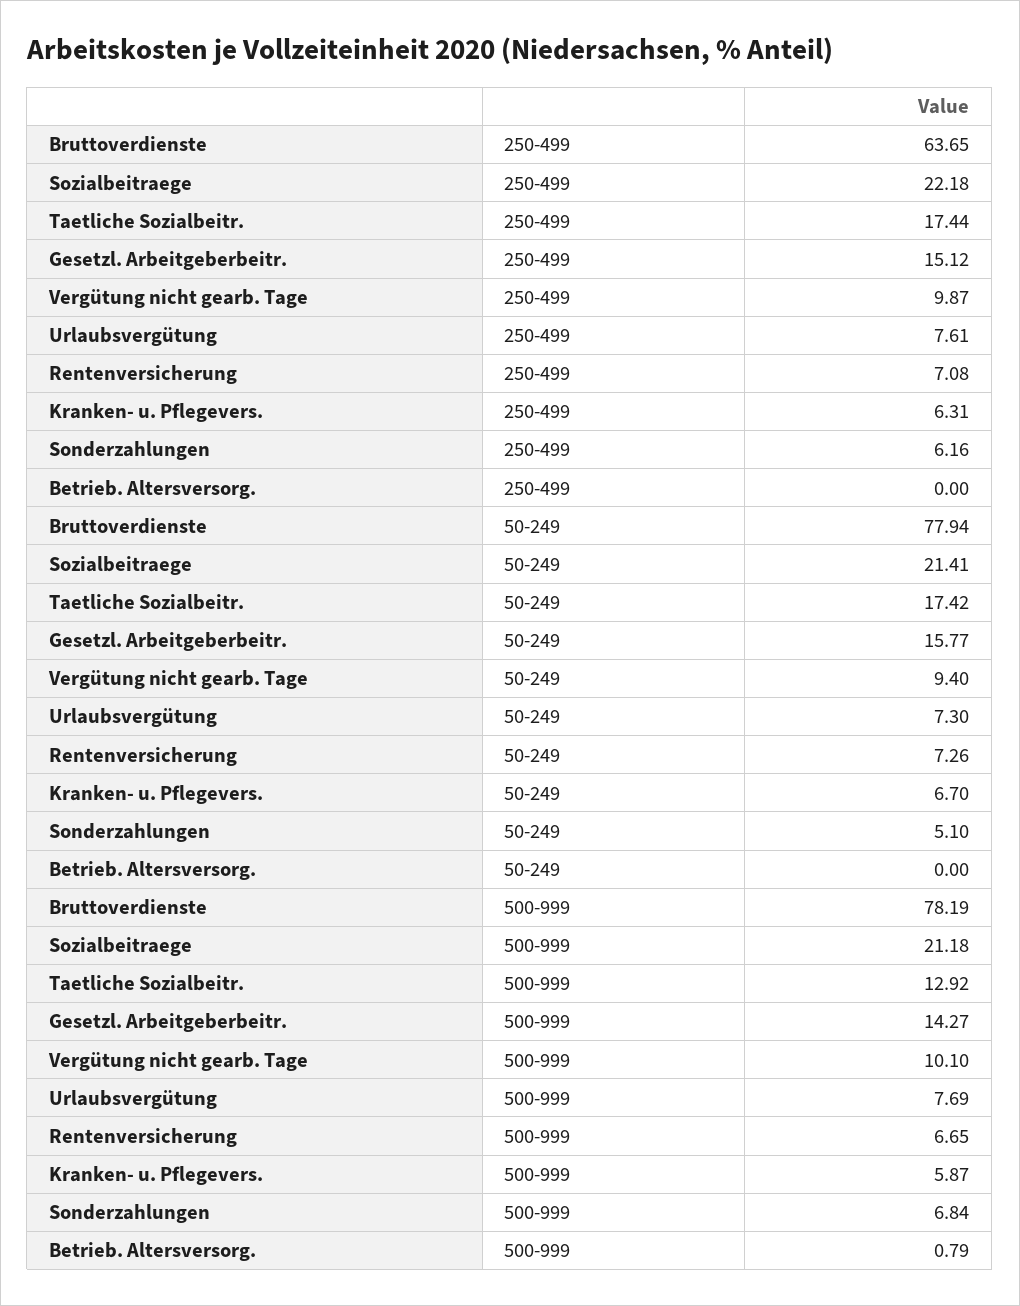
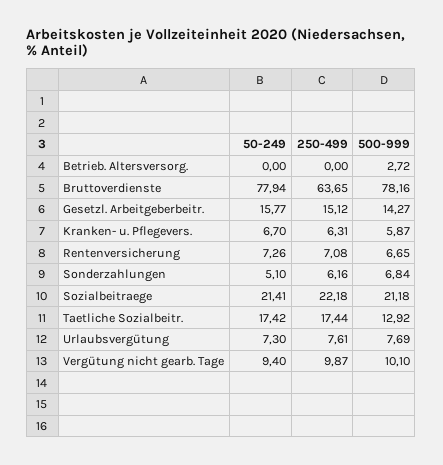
  {
    "Bruttoverdienste": {
      "250-499": 63.65,
      "50-249": 77.94,
-     "500-999": 78.19
+     "500-999": 78.16
    },
    "Sozialbeitraege": {
      "250-499": 22.18,
      "50-249": 21.41,
      "500-999": 21.18
    },
    "Taetliche Sozialbeitr.": {
      "250-499": 17.44,
      "50-249": 17.42,
      "500-999": 12.92
    },
    "Gesetzl. Arbeitgeberbeitr.": {
      "250-499": 15.12,
      "50-249": 15.77,
      "500-999": 14.27
    },
    "Vergütung nicht gearb. Tage": {
      "250-499": 9.87,
      "50-249": 9.4,
      "500-999": 10.1
    },
    "Urlaubsvergütung": {
      "250-499": 7.61,
      "50-249": 7.3,
      "500-999": 7.69
    },
    "Rentenversicherung": {
      "250-499": 7.08,
      "50-249": 7.26,
      "500-999": 6.65
    },
    "Kranken- u. Pflegevers.": {
      "250-499": 6.31,
      "50-249": 6.7,
      "500-999": 5.87
    },
    "Sonderzahlungen": {
      "250-499": 6.16,
      "50-249": 5.1,
      "500-999": 6.84
    },
    "Betrieb. Altersversorg.": {
      "250-499": 0,
      "50-249": 0,
-     "500-999": 0.79
+     "500-999": 2.72
    }
  }

